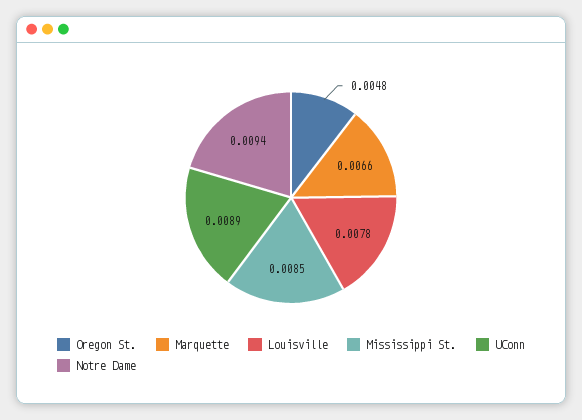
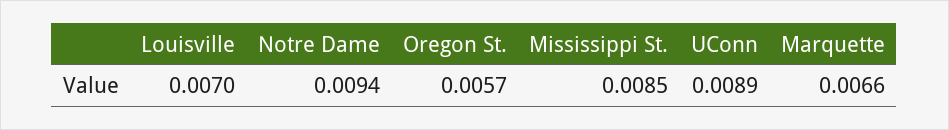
  {
-   "Oregon St.": 0.0048,
+   "Oregon St.": 0.0057,
    "Marquette": 0.0066,
-   "Louisville": 0.0078,
+   "Louisville": 0.007,
    "Mississippi St.": 0.0085,
    "UConn": 0.0089,
    "Notre Dame": 0.0094
  }

